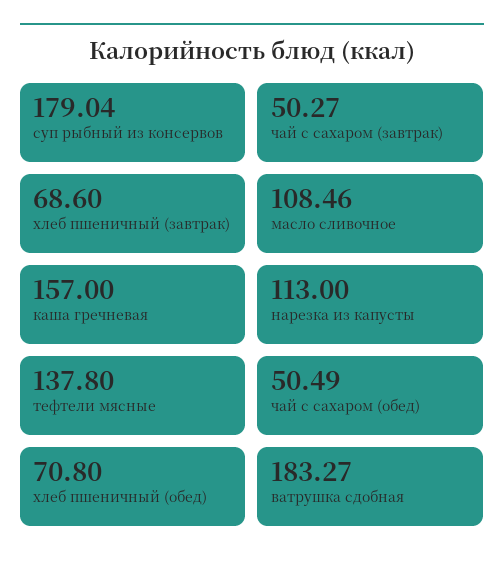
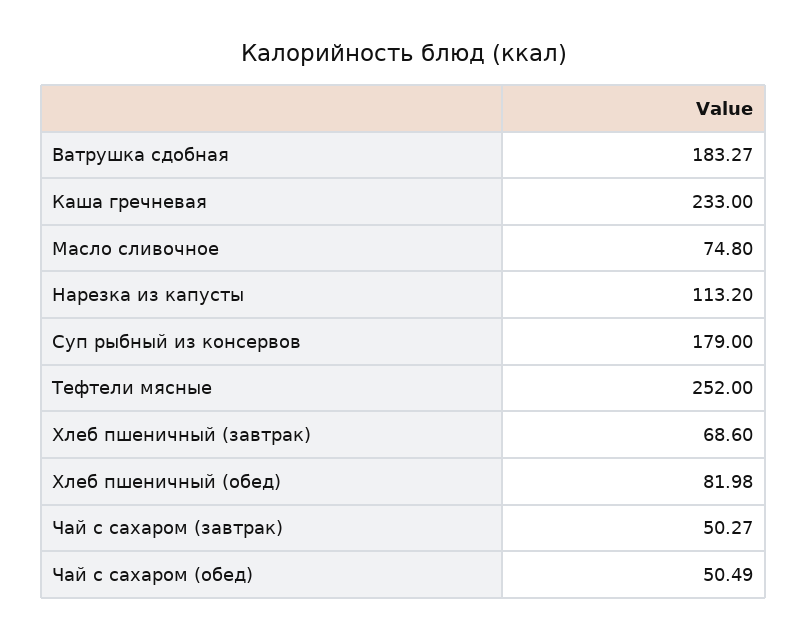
  {
-   "суп рыбный из консервов": 179.04,
+   "суп рыбный из консервов": 179,
    "чай с сахаром (завтрак)": 50.27,
    "хлеб пшеничный (завтрак)": 68.6,
-   "масло сливочное": 108.46,
+   "масло сливочное": 74.8,
-   "каша гречневая": 157,
+   "каша гречневая": 233,
-   "нарезка из капусты": 113,
+   "нарезка из капусты": 113.2,
-   "тефтели мясные": 137.8,
+   "тефтели мясные": 252,
    "чай с сахаром (обед)": 50.49,
-   "хлеб пшеничный (обед)": 70.8,
+   "хлеб пшеничный (обед)": 81.98,
    "ватрушка сдобная": 183.27
  }

